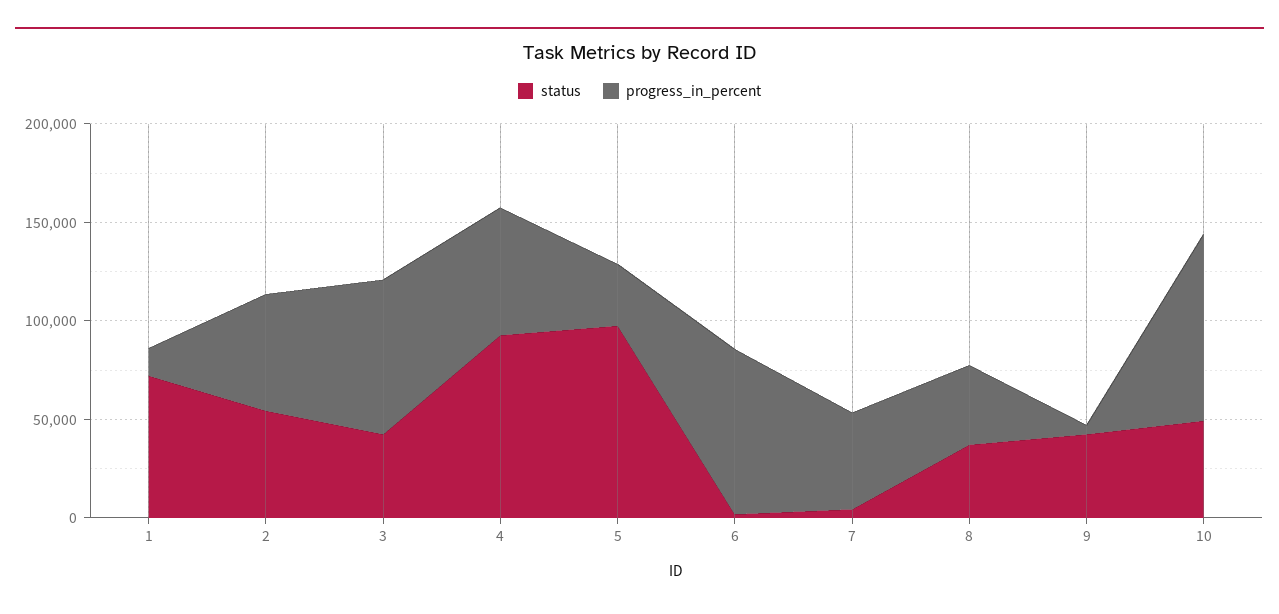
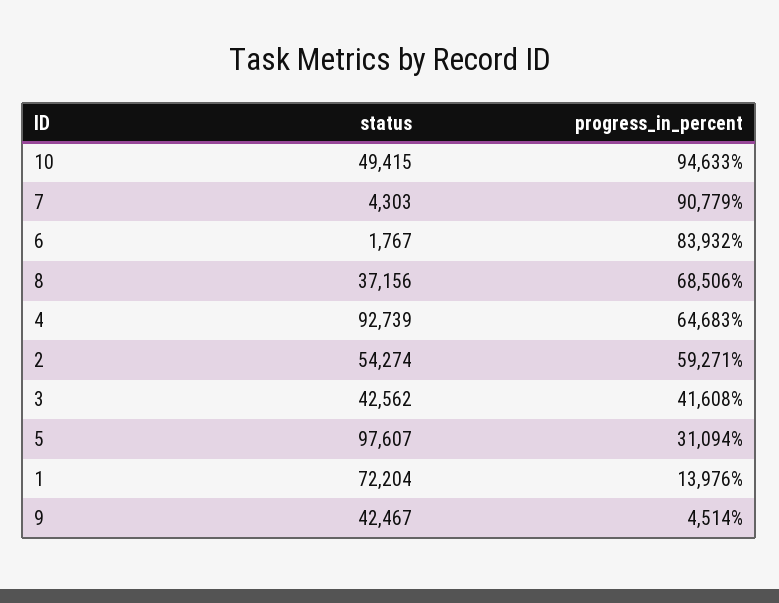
  {
    "status": {
      "1": 72204,
      "2": 54274,
      "3": 42562,
      "4": 92739,
      "5": 97607,
      "6": 1767,
      "7": 4303,
      "8": 37156,
      "9": 42467,
      "10": 49415
    },
    "progress_in_percent": {
      "1": 13976,
      "2": 59271,
-     "3": 80000,
+     "3": 41608,
      "4": 64683,
      "5": 31094,
      "6": 83932,
-     "7": 50000,
+     "7": 90779,
-     "8": 40000,
+     "8": 68506,
      "9": 4514,
      "10": 94633
    }
  }

